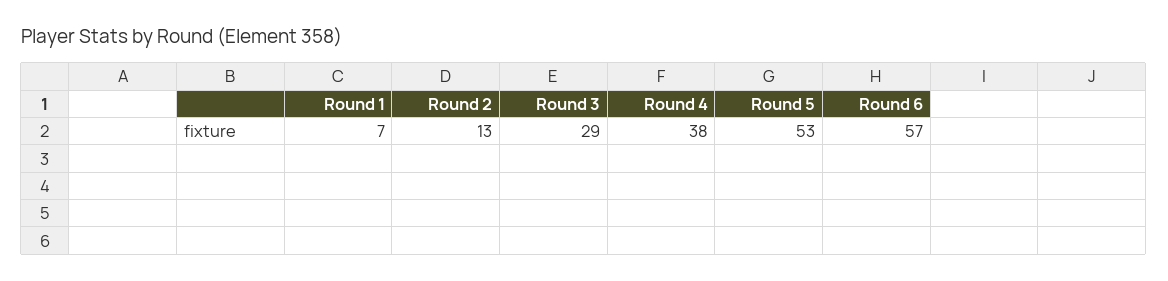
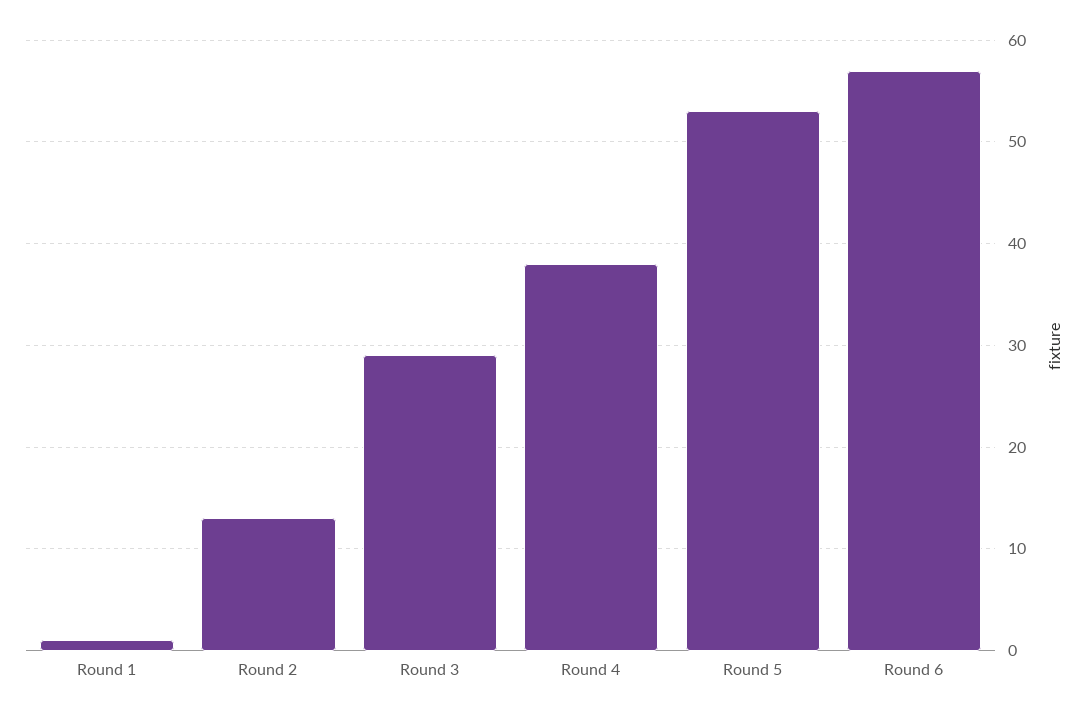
  {
-   "Round 1": 7,
+   "Round 1": 1,
    "Round 2": 13,
    "Round 3": 29,
    "Round 4": 38,
    "Round 5": 53,
    "Round 6": 57
  }

